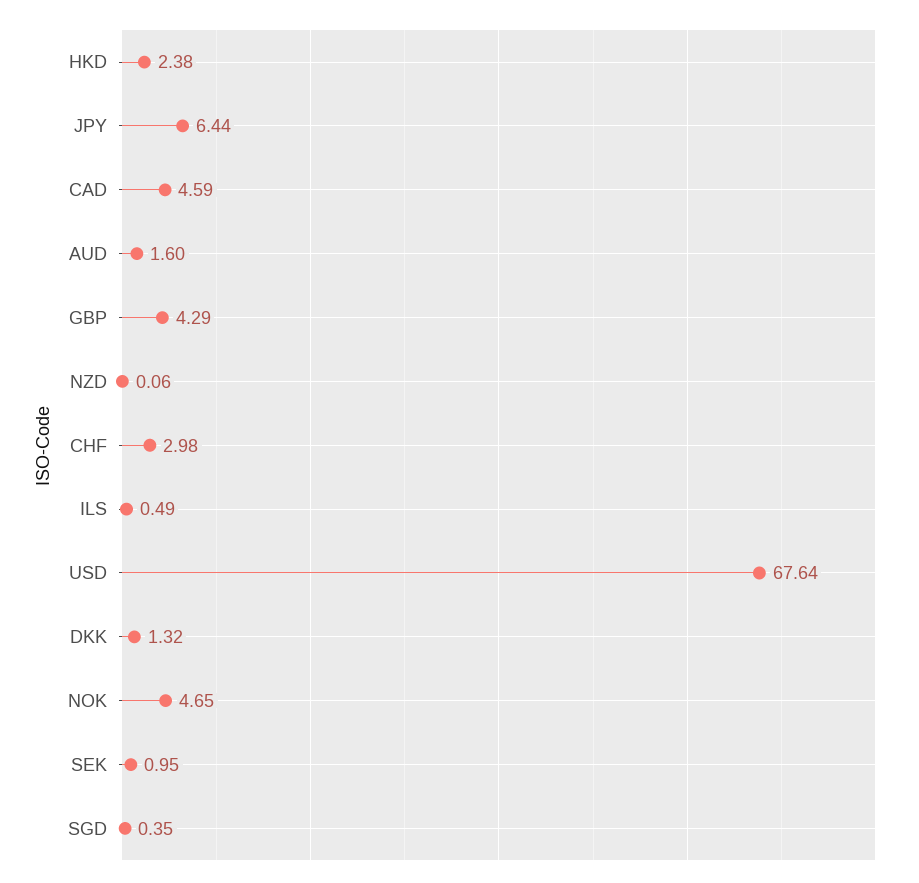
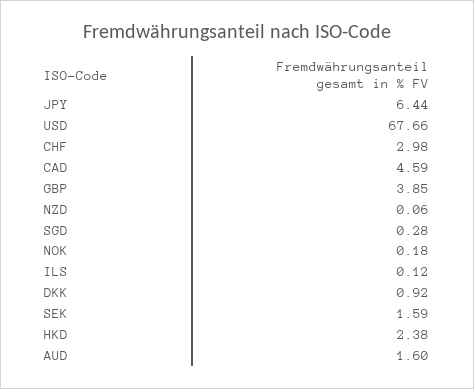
  {
    "HKD": 2.38,
    "JPY": 6.44,
    "CAD": 4.59,
    "AUD": 1.6,
-   "GBP": 4.29,
+   "GBP": 3.85,
    "NZD": 0.06,
    "CHF": 2.98,
-   "ILS": 0.49,
+   "ILS": 0.12,
-   "USD": 67.64,
+   "USD": 67.66,
-   "DKK": 1.32,
+   "DKK": 0.92,
-   "NOK": 4.65,
+   "NOK": 0.18,
-   "SEK": 0.95,
+   "SEK": 1.59,
-   "SGD": 0.35
+   "SGD": 0.28
  }

